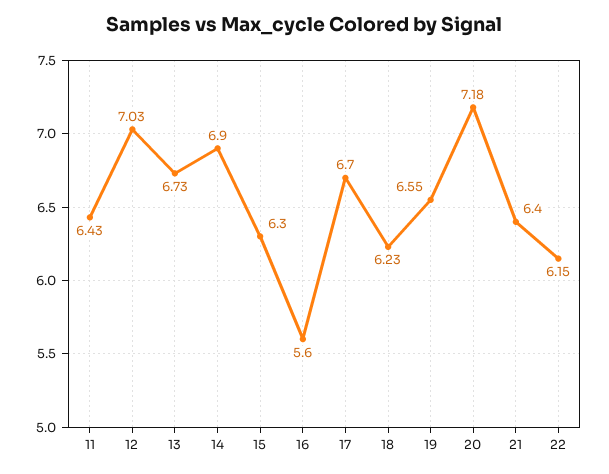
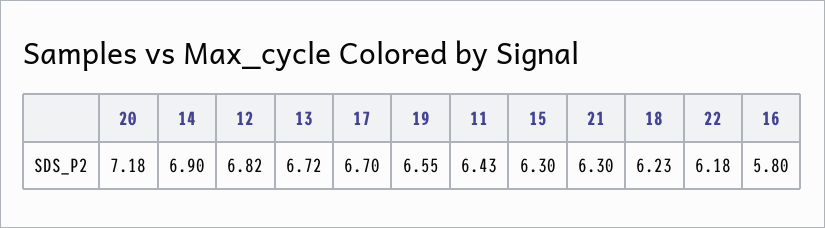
  {
    "11": 6.43,
-   "12": 7.03,
+   "12": 6.82,
-   "13": 6.73,
+   "13": 6.72,
    "14": 6.9,
    "15": 6.3,
-   "16": 5.6,
+   "16": 5.8,
    "17": 6.7,
    "18": 6.23,
    "19": 6.55,
    "20": 7.18,
-   "21": 6.4,
+   "21": 6.3,
-   "22": 6.15
+   "22": 6.18
  }

